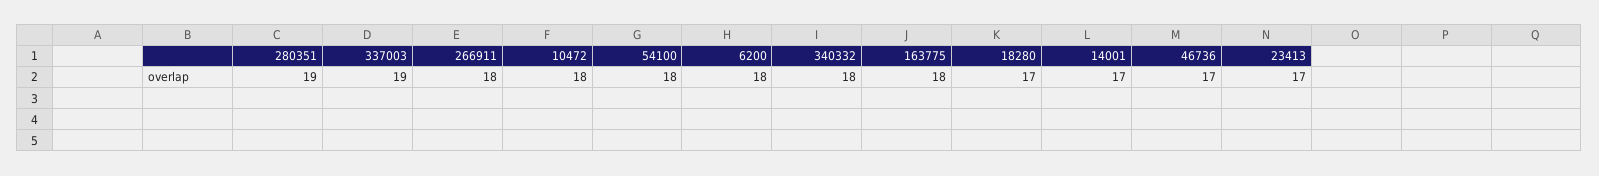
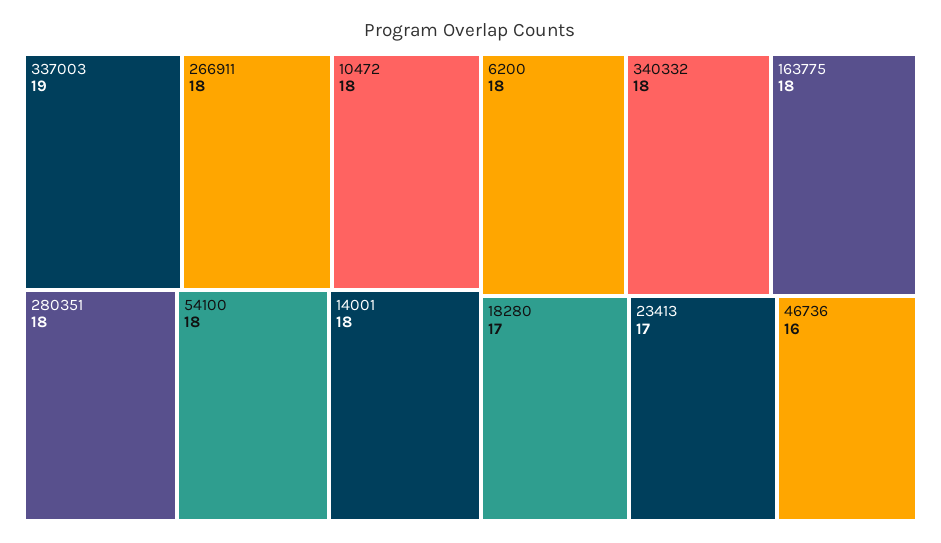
  {
-   "280351": 19,
+   "280351": 18,
    "337003": 19,
    "266911": 18,
    "10472": 18,
    "54100": 18,
    "6200": 18,
    "340332": 18,
    "163775": 18,
    "18280": 17,
-   "14001": 17,
+   "14001": 18,
-   "46736": 17,
+   "46736": 16,
    "23413": 17
  }

